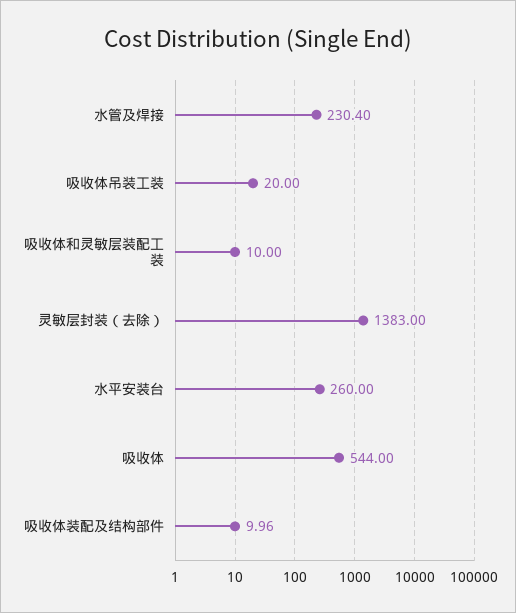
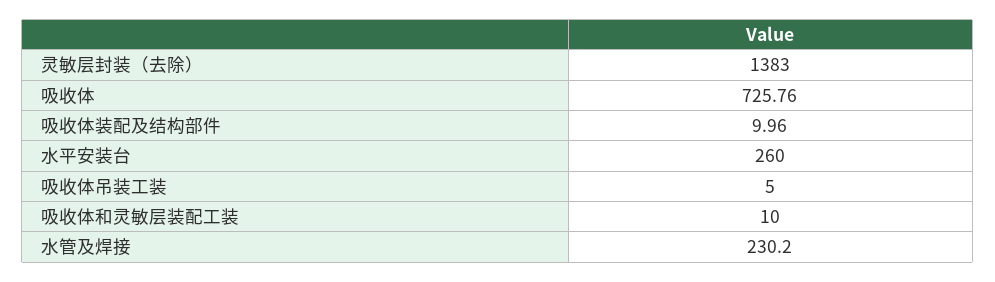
  {
-   "水管及焊接": 230.4,
+   "水管及焊接": 230.2,
-   "吸收体吊装工装": 20,
+   "吸收体吊装工装": 5,
    "吸收体和灵敏层装配工装": 10,
    "灵敏层封装（去除）": 1383,
    "水平安装台": 260,
-   "吸收体": 544,
+   "吸收体": 725.76,
    "吸收体装配及结构部件": 9.96
  }

